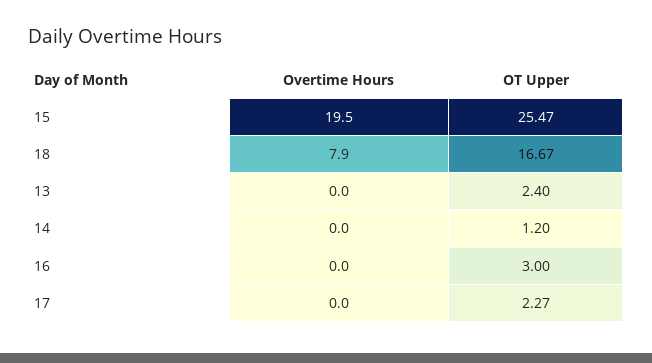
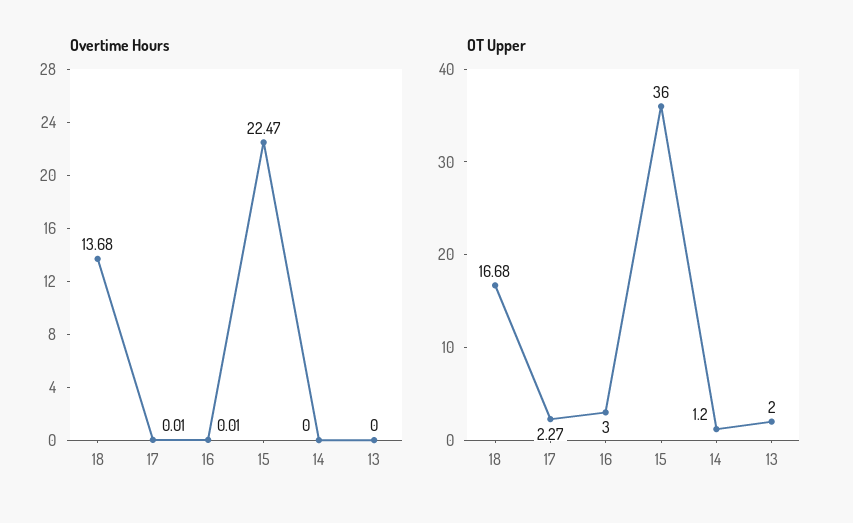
  {
    "Overtime Hours": {
-     "15": 19.5,
+     "15": 22.47,
-     "18": 7.9,
+     "18": 13.68,
      "13": 0,
      "14": 0,
-     "16": 0,
+     "16": 0.01,
-     "17": 0
+     "17": 0.01
    },
    "OT Upper": {
-     "15": 25.47,
+     "15": 36,
-     "18": 16.67,
+     "18": 16.68,
-     "13": 2.4,
+     "13": 2,
      "14": 1.2,
      "16": 3,
      "17": 2.27
    }
  }

